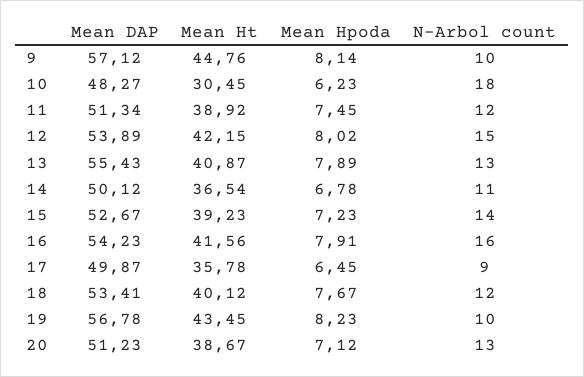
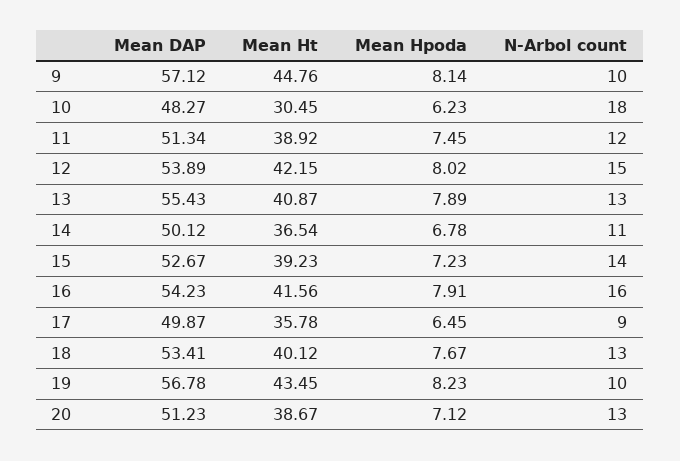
  {
    "Mean DAP": {
      "9": 57.12,
      "10": 48.27,
      "11": 51.34,
      "12": 53.89,
      "13": 55.43,
      "14": 50.12,
      "15": 52.67,
      "16": 54.23,
      "17": 49.87,
      "18": 53.41,
      "19": 56.78,
      "20": 51.23
    },
    "Mean Ht": {
      "9": 44.76,
      "10": 30.45,
      "11": 38.92,
      "12": 42.15,
      "13": 40.87,
      "14": 36.54,
      "15": 39.23,
      "16": 41.56,
      "17": 35.78,
      "18": 40.12,
      "19": 43.45,
      "20": 38.67
    },
    "Mean Hpoda": {
      "9": 8.14,
      "10": 6.23,
      "11": 7.45,
      "12": 8.02,
      "13": 7.89,
      "14": 6.78,
      "15": 7.23,
      "16": 7.91,
      "17": 6.45,
      "18": 7.67,
      "19": 8.23,
      "20": 7.12
    },
    "N-Arbol count": {
      "9": 10,
      "10": 18,
      "11": 12,
      "12": 15,
      "13": 13,
      "14": 11,
      "15": 14,
      "16": 16,
      "17": 9,
-     "18": 12,
+     "18": 13,
      "19": 10,
      "20": 13
    }
  }

